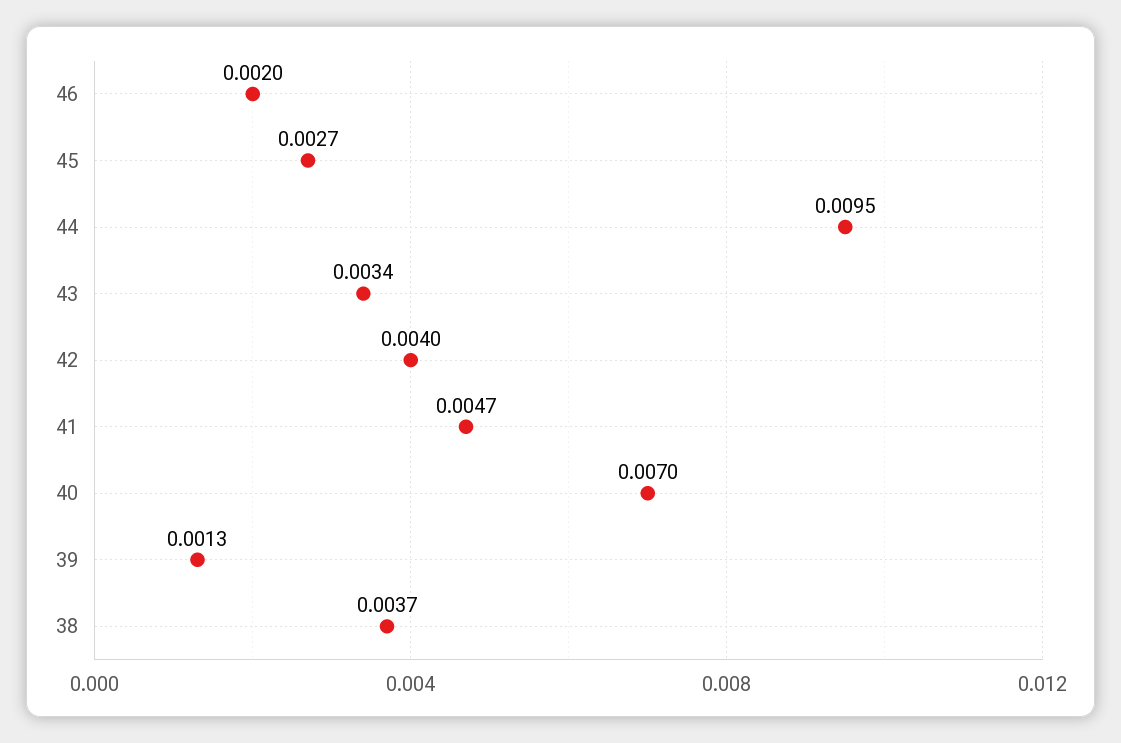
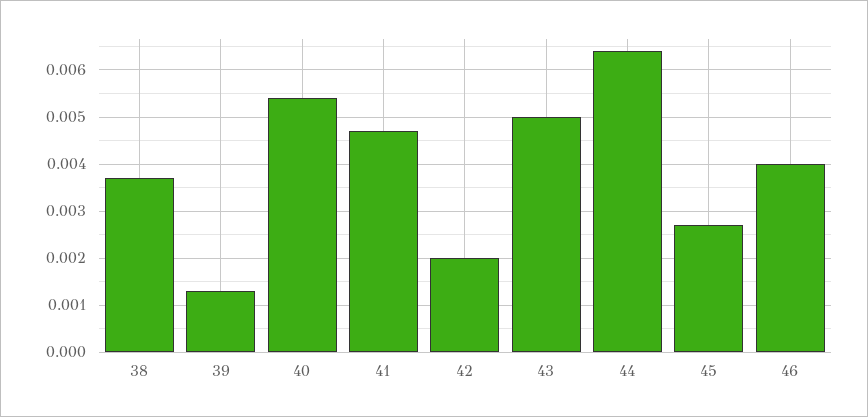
  {
-   "46": 0.002,
+   "46": 0.004,
    "45": 0.0027,
-   "44": 0.0095,
+   "44": 0.0065,
-   "43": 0.0034,
+   "43": 0.005,
-   "42": 0.004,
+   "42": 0.002,
    "41": 0.0047,
-   "40": 0.007,
+   "40": 0.0055,
    "39": 0.0013,
    "38": 0.0037
  }

